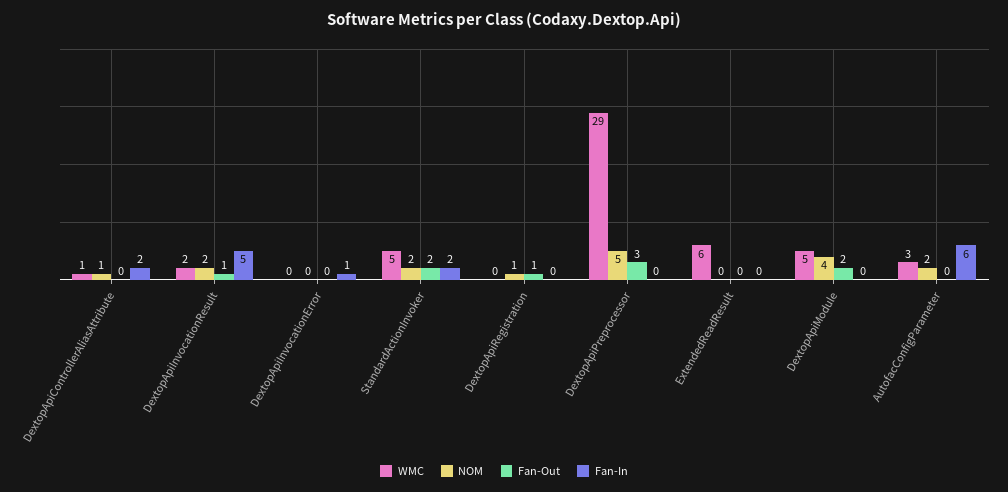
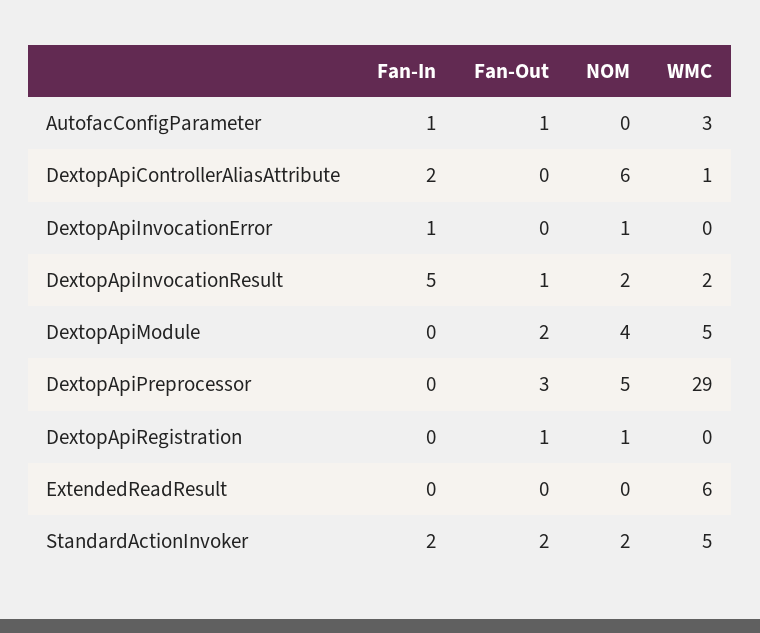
  {
    "WMC": {
      "DextopApiControllerAliasAttribute": 1,
      "DextopApiInvocationResult": 2,
      "DextopApiInvocationError": 0,
      "StandardActionInvoker": 5,
      "DextopApiRegistration": 0,
      "DextopApiPreprocessor": 29,
      "ExtendedReadResult": 6,
      "DextopApiModule": 5,
      "AutofacConfigParameter": 3
    },
    "NOM": {
-     "DextopApiControllerAliasAttribute": 1,
+     "DextopApiControllerAliasAttribute": 6,
      "DextopApiInvocationResult": 2,
-     "DextopApiInvocationError": 0,
+     "DextopApiInvocationError": 1,
      "StandardActionInvoker": 2,
      "DextopApiRegistration": 1,
      "DextopApiPreprocessor": 5,
      "ExtendedReadResult": 0,
      "DextopApiModule": 4,
-     "AutofacConfigParameter": 2
+     "AutofacConfigParameter": 0
    },
    "Fan-Out": {
      "DextopApiControllerAliasAttribute": 0,
      "DextopApiInvocationResult": 1,
      "DextopApiInvocationError": 0,
      "StandardActionInvoker": 2,
      "DextopApiRegistration": 1,
      "DextopApiPreprocessor": 3,
      "ExtendedReadResult": 0,
      "DextopApiModule": 2,
-     "AutofacConfigParameter": 0
+     "AutofacConfigParameter": 1
    },
    "Fan-In": {
      "DextopApiControllerAliasAttribute": 2,
      "DextopApiInvocationResult": 5,
      "DextopApiInvocationError": 1,
      "StandardActionInvoker": 2,
      "DextopApiRegistration": 0,
      "DextopApiPreprocessor": 0,
      "ExtendedReadResult": 0,
      "DextopApiModule": 0,
-     "AutofacConfigParameter": 6
+     "AutofacConfigParameter": 1
    }
  }

